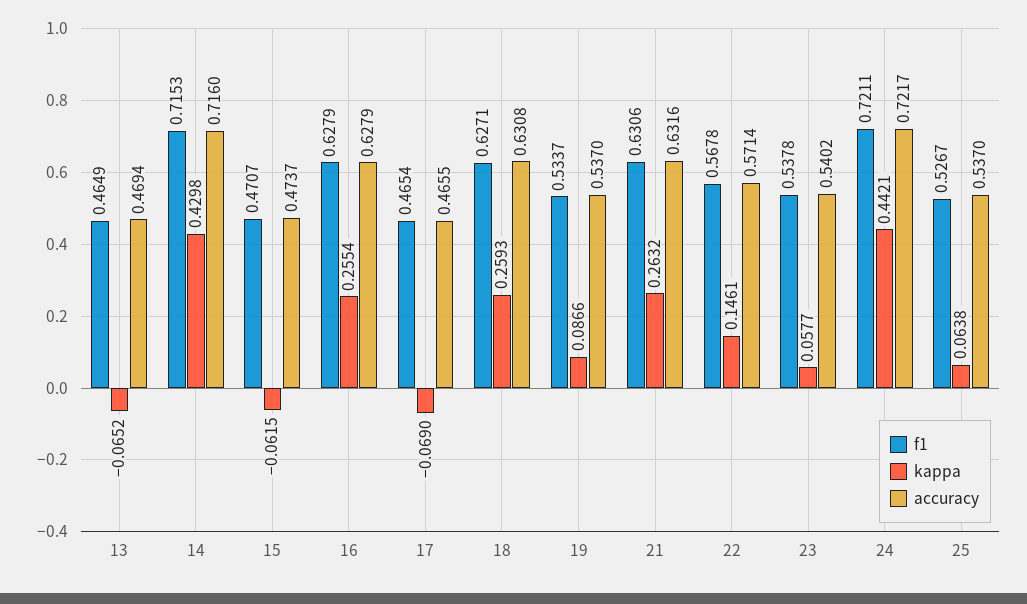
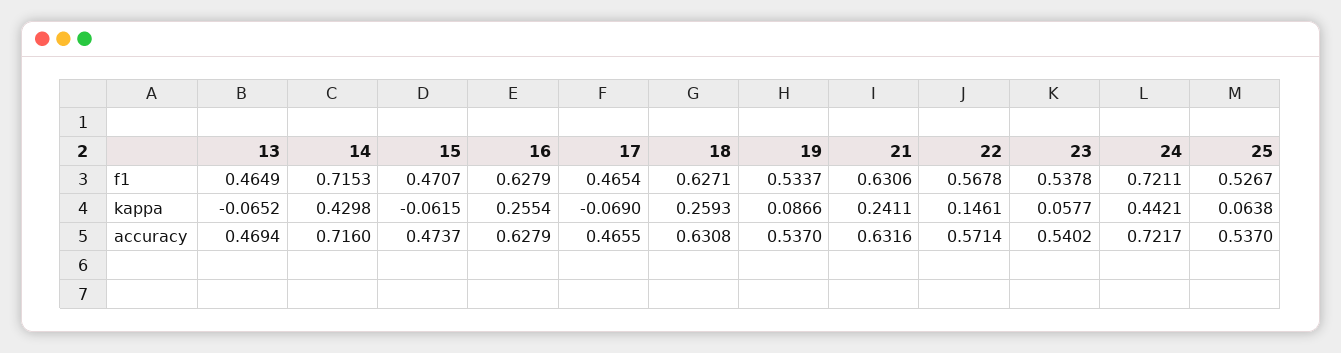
  {
    "f1": {
      "13": 0.4649,
      "14": 0.7153,
      "15": 0.4707,
      "16": 0.6279,
      "17": 0.4654,
      "18": 0.6271,
      "19": 0.5337,
      "21": 0.6306,
      "22": 0.5678,
      "23": 0.5378,
      "24": 0.7211,
      "25": 0.5267
    },
    "kappa": {
      "13": -0.0652,
      "14": 0.4298,
      "15": -0.0615,
      "16": 0.2554,
      "17": -0.069,
      "18": 0.2593,
      "19": 0.0866,
-     "21": 0.2632,
+     "21": 0.2411,
      "22": 0.1461,
      "23": 0.0577,
      "24": 0.4421,
      "25": 0.0638
    },
    "accuracy": {
      "13": 0.4694,
      "14": 0.716,
      "15": 0.4737,
      "16": 0.6279,
      "17": 0.4655,
      "18": 0.6308,
      "19": 0.537,
      "21": 0.6316,
      "22": 0.5714,
      "23": 0.5402,
      "24": 0.7217,
      "25": 0.537
    }
  }

